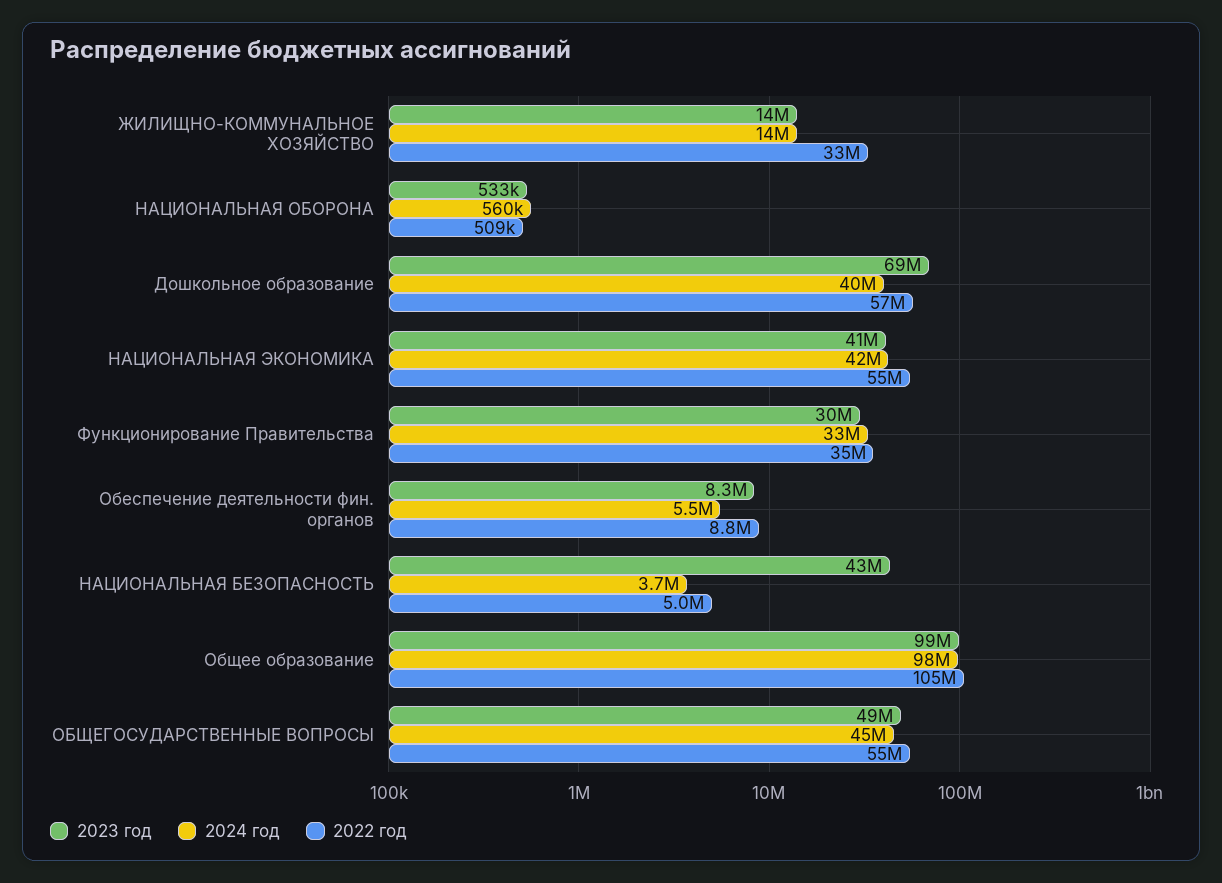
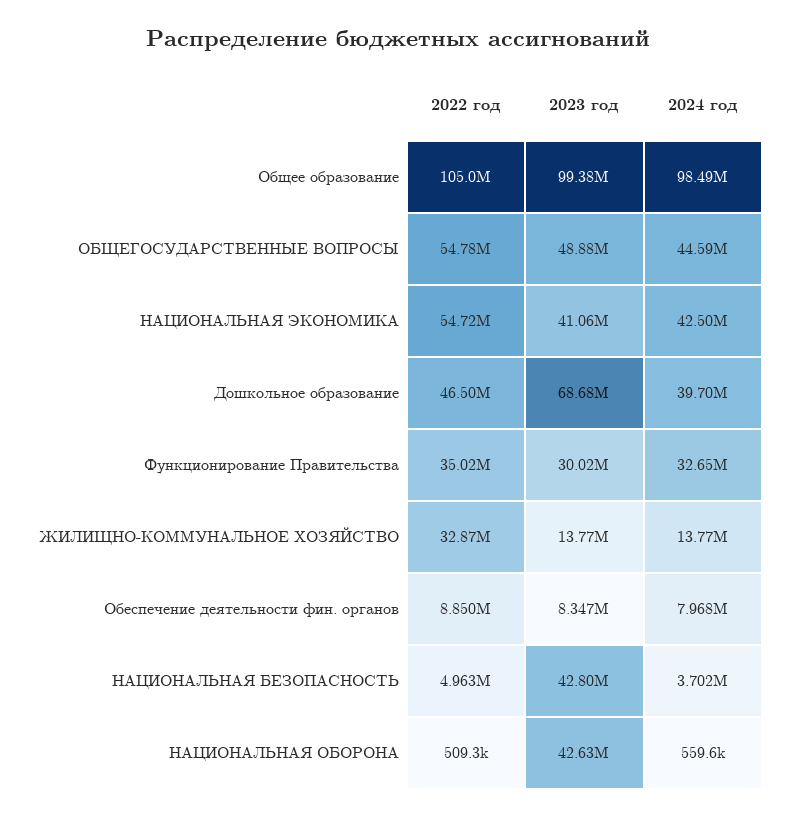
  {
    "2023 год": {
      "ЖИЛИЩНО-КОММУНАЛЬНОЕ ХОЗЯЙСТВО": 13770000,
-     "НАЦИОНАЛЬНАЯ ОБОРОНА": 533000,
+     "НАЦИОНАЛЬНАЯ ОБОРОНА": 42630000,
      "Дошкольное образование": 68680000,
      "НАЦИОНАЛЬНАЯ ЭКОНОМИКА": 41060000,
      "Функционирование Правительства": 30020000,
      "Обеспечение деятельности фин. органов": 8347000,
      "НАЦИОНАЛЬНАЯ БЕЗОПАСНОСТЬ": 42800000,
      "Общее образование": 99380000,
      "ОБЩЕГОСУДАРСТВЕННЫЕ ВОПРОСЫ": 48880000
    },
    "2024 год": {
      "ЖИЛИЩНО-КОММУНАЛЬНОЕ ХОЗЯЙСТВО": 13770000,
      "НАЦИОНАЛЬНАЯ ОБОРОНА": 559600,
      "Дошкольное образование": 39700000,
      "НАЦИОНАЛЬНАЯ ЭКОНОМИКА": 42500000,
      "Функционирование Правительства": 32650000,
-     "Обеспечение деятельности фин. органов": 5500000,
+     "Обеспечение деятельности фин. органов": 7968000,
      "НАЦИОНАЛЬНАЯ БЕЗОПАСНОСТЬ": 3702000,
      "Общее образование": 98490000,
      "ОБЩЕГОСУДАРСТВЕННЫЕ ВОПРОСЫ": 44590000
    },
    "2022 год": {
      "ЖИЛИЩНО-КОММУНАЛЬНОЕ ХОЗЯЙСТВО": 32870000,
      "НАЦИОНАЛЬНАЯ ОБОРОНА": 509300,
-     "Дошкольное образование": 57000000,
+     "Дошкольное образование": 46500000,
      "НАЦИОНАЛЬНАЯ ЭКОНОМИКА": 54720000,
      "Функционирование Правительства": 35020000,
      "Обеспечение деятельности фин. органов": 8850000,
      "НАЦИОНАЛЬНАЯ БЕЗОПАСНОСТЬ": 4963000,
      "Общее образование": 105000000,
      "ОБЩЕГОСУДАРСТВЕННЫЕ ВОПРОСЫ": 54780000
    }
  }

